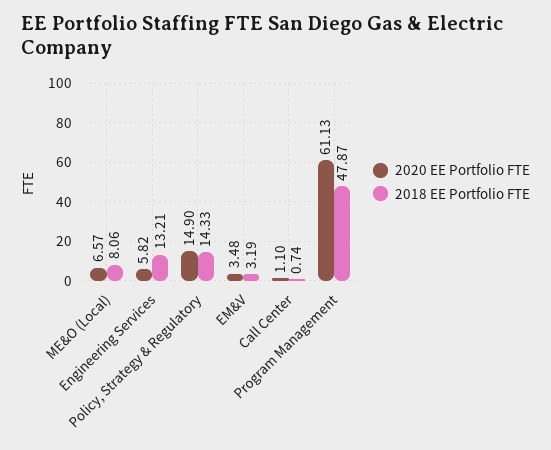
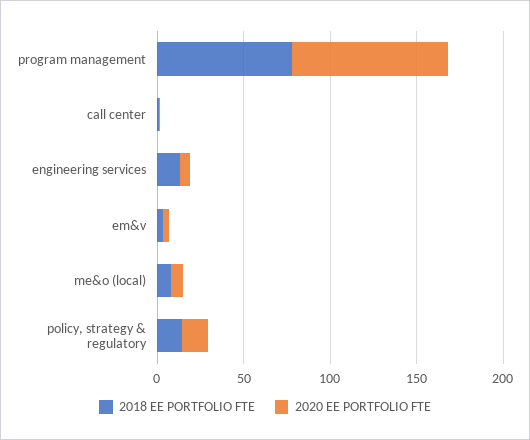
  {
    "2020 EE Portfolio FTE": {
      "ME&O (Local)": 6.57,
      "Engineering Services": 5.82,
      "Policy, Strategy & Regulatory": 14.9,
      "EM&V": 3.48,
      "Call Center": 1.1,
-     "Program Management": 61.13
+     "Program Management": 90
    },
    "2018 EE Portfolio FTE": {
      "ME&O (Local)": 8.06,
      "Engineering Services": 13.21,
      "Policy, Strategy & Regulatory": 14.33,
      "EM&V": 3.19,
      "Call Center": 0.74,
-     "Program Management": 47.87
+     "Program Management": 80
    }
  }

